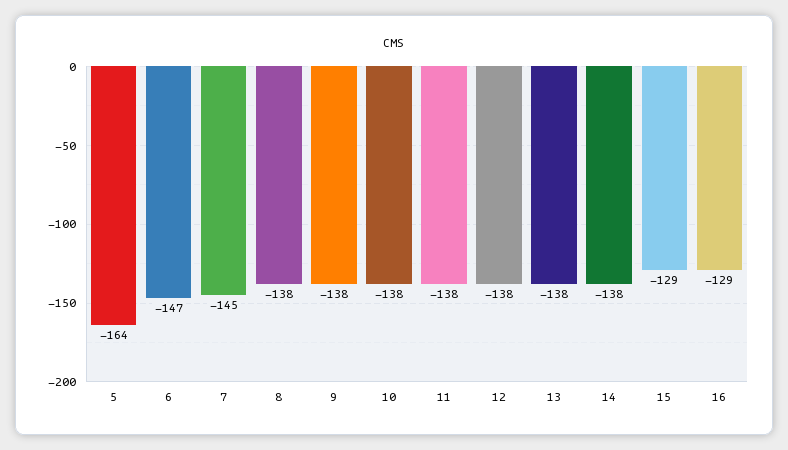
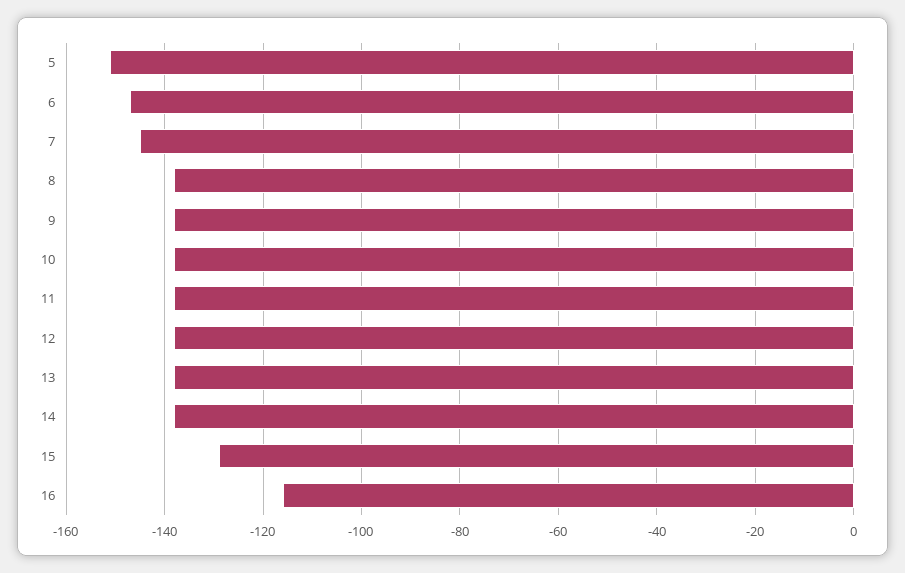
  {
-   "5": -164,
+   "5": -150,
    "6": -147,
    "7": -145,
    "8": -138,
    "9": -138,
    "10": -138,
    "11": -138,
    "12": -138,
    "13": -138,
    "14": -138,
    "15": -129,
-   "16": -129
+   "16": -115
  }

